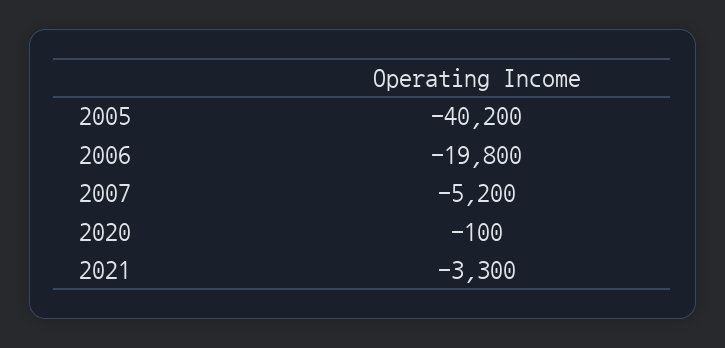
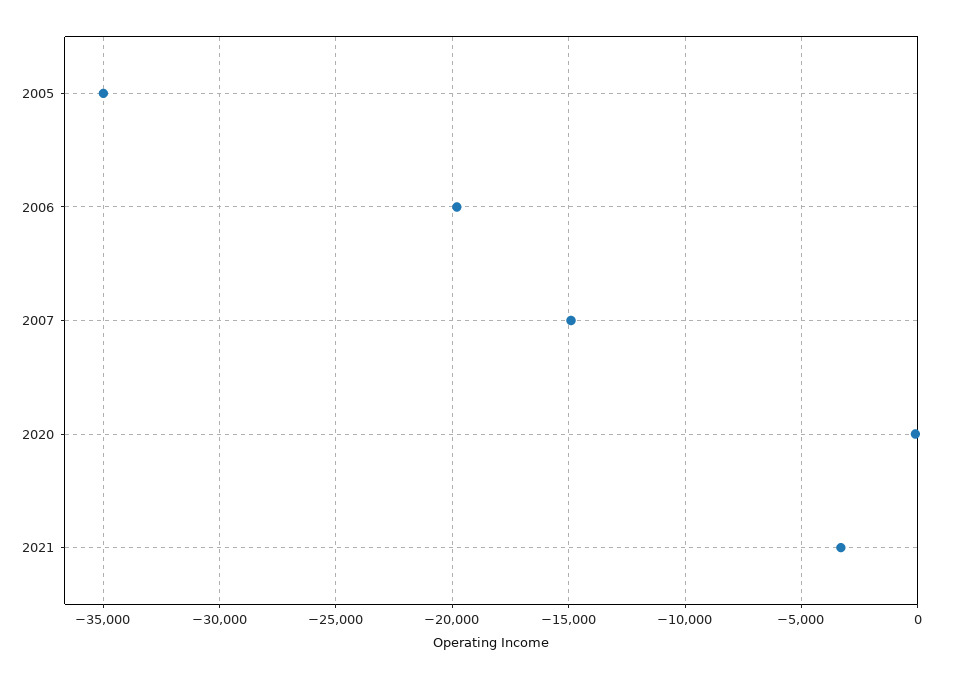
  {
-   "2005": -40200,
+   "2005": -35000,
    "2006": -19800,
-   "2007": -5200,
+   "2007": -15000,
    "2020": -100,
    "2021": -3300
  }

